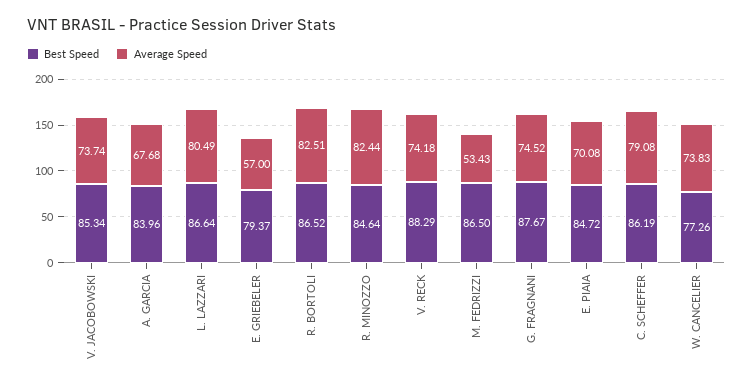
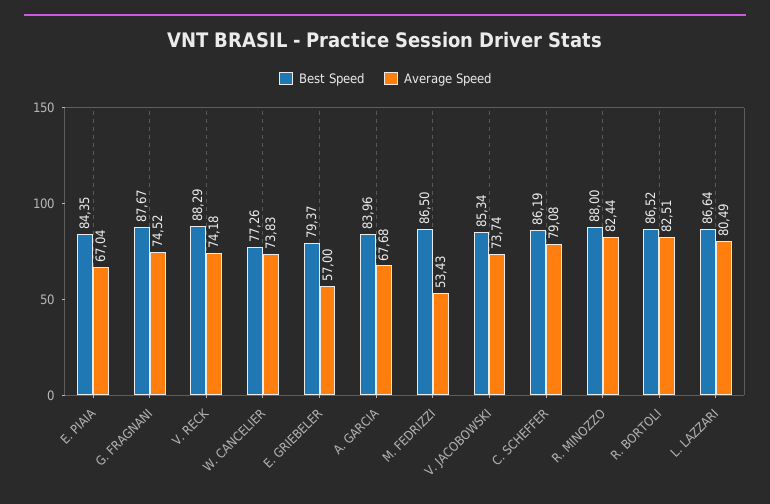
  {
    "Best Speed": {
      "V. JACOBOWSKI": 85.34,
      "A. GARCIA": 83.96,
      "L. LAZZARI": 86.64,
      "E. GRIEBELER": 79.37,
      "R. BORTOLI": 86.52,
-     "R. MINOZZO": 84.64,
+     "R. MINOZZO": 88,
      "V. RECK": 88.29,
      "M. FEDRIZZI": 86.5,
      "G. FRAGNANI": 87.67,
-     "E. PIAIA": 84.72,
+     "E. PIAIA": 84.35,
      "C. SCHEFFER": 86.19,
      "W. CANCELIER": 77.26
    },
    "Average Speed": {
      "V. JACOBOWSKI": 73.74,
      "A. GARCIA": 67.68,
      "L. LAZZARI": 80.49,
      "E. GRIEBELER": 57,
      "R. BORTOLI": 82.51,
      "R. MINOZZO": 82.44,
      "V. RECK": 74.18,
      "M. FEDRIZZI": 53.43,
      "G. FRAGNANI": 74.52,
-     "E. PIAIA": 70.08,
+     "E. PIAIA": 67.04,
      "C. SCHEFFER": 79.08,
      "W. CANCELIER": 73.83
    }
  }

